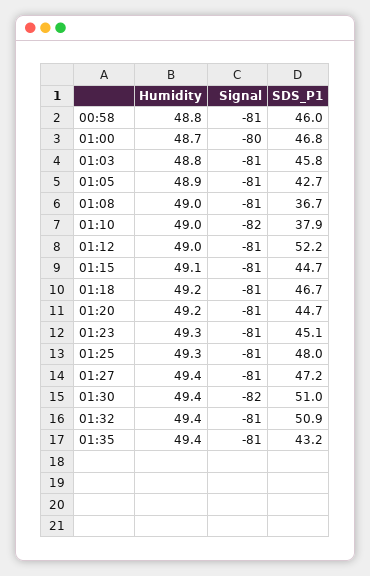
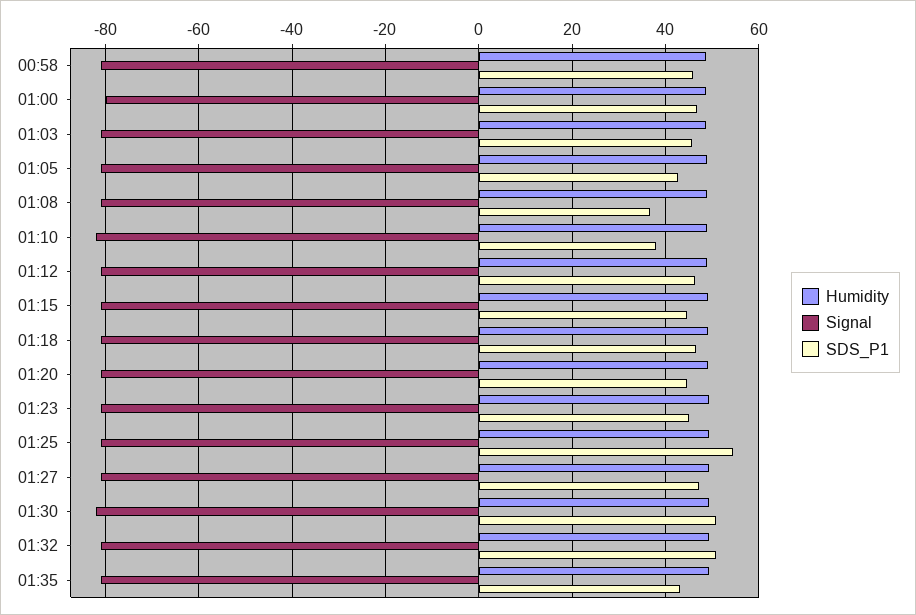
  {
    "Humidity": {
      "00:58": 48.8,
      "01:00": 48.7,
      "01:03": 48.8,
      "01:05": 48.9,
      "01:08": 49,
      "01:10": 49,
      "01:12": 49,
      "01:15": 49.1,
      "01:18": 49.2,
      "01:20": 49.2,
      "01:23": 49.3,
      "01:25": 49.3,
      "01:27": 49.4,
      "01:30": 49.4,
      "01:32": 49.4,
      "01:35": 49.4
    },
    "Signal": {
      "00:58": -81,
      "01:00": -80,
      "01:03": -81,
      "01:05": -81,
      "01:08": -81,
      "01:10": -82,
      "01:12": -81,
      "01:15": -81,
      "01:18": -81,
      "01:20": -81,
      "01:23": -81,
      "01:25": -81,
      "01:27": -81,
      "01:30": -82,
      "01:32": -81,
      "01:35": -81
    },
    "SDS_P1": {
      "00:58": 46,
      "01:00": 46.8,
      "01:03": 45.8,
      "01:05": 42.7,
      "01:08": 36.7,
      "01:10": 37.9,
-     "01:12": 52.2,
+     "01:12": 46,
      "01:15": 44.7,
      "01:18": 46.7,
      "01:20": 44.7,
      "01:23": 45.1,
-     "01:25": 48,
+     "01:25": 54,
      "01:27": 47.2,
      "01:30": 51,
      "01:32": 50.9,
      "01:35": 43.2
    }
  }

